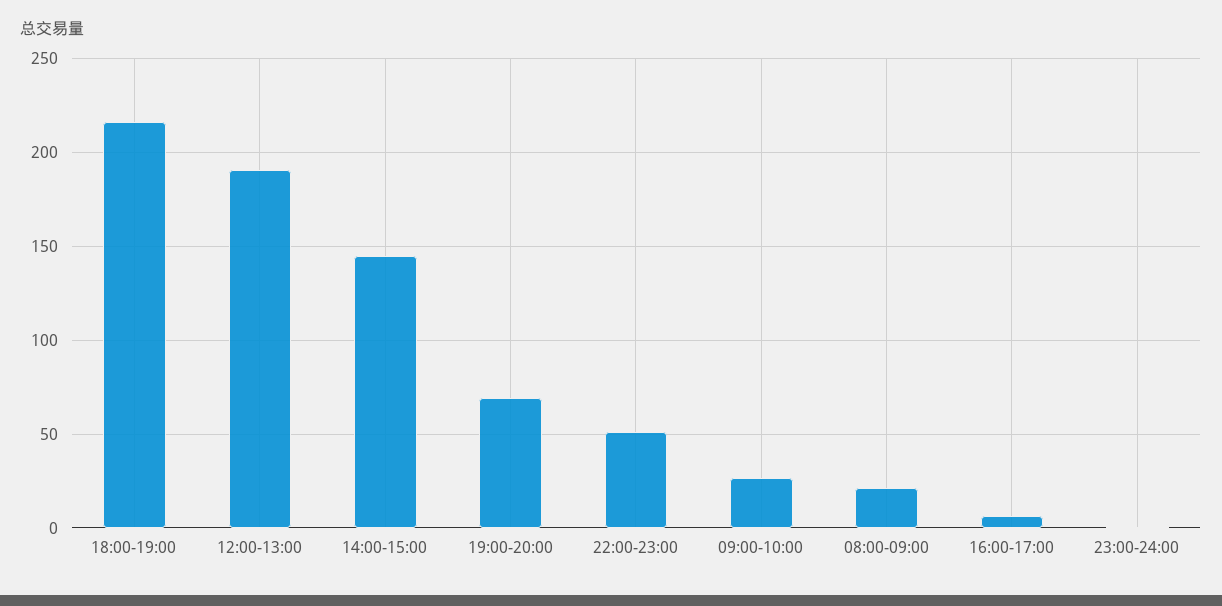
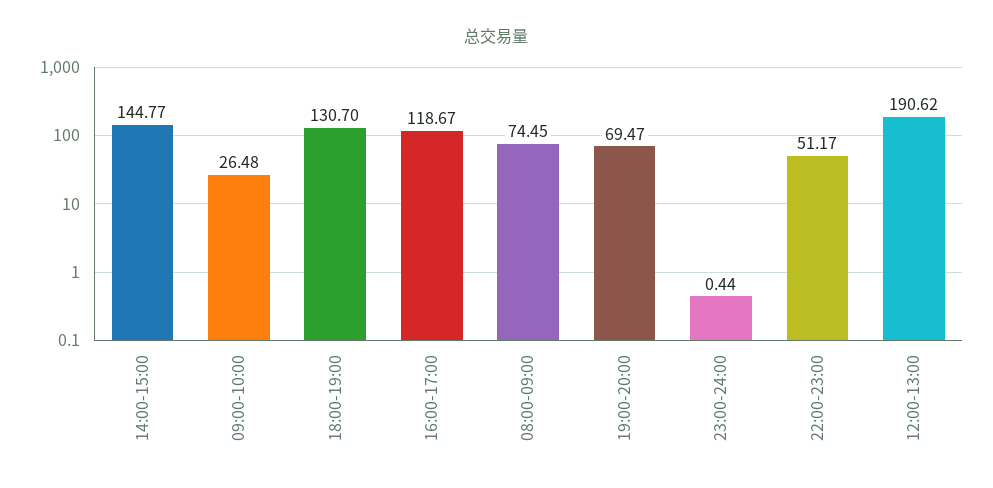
  {
-   "18:00-19:00": 215,
+   "18:00-19:00": 130.7,
    "12:00-13:00": 190.62,
    "14:00-15:00": 144.77,
    "19:00-20:00": 69.47,
    "22:00-23:00": 51.17,
    "09:00-10:00": 26.48,
-   "08:00-09:00": 20,
+   "08:00-09:00": 74.45,
-   "16:00-17:00": 5,
+   "16:00-17:00": 118.67,
    "23:00-24:00": 0.44
  }

